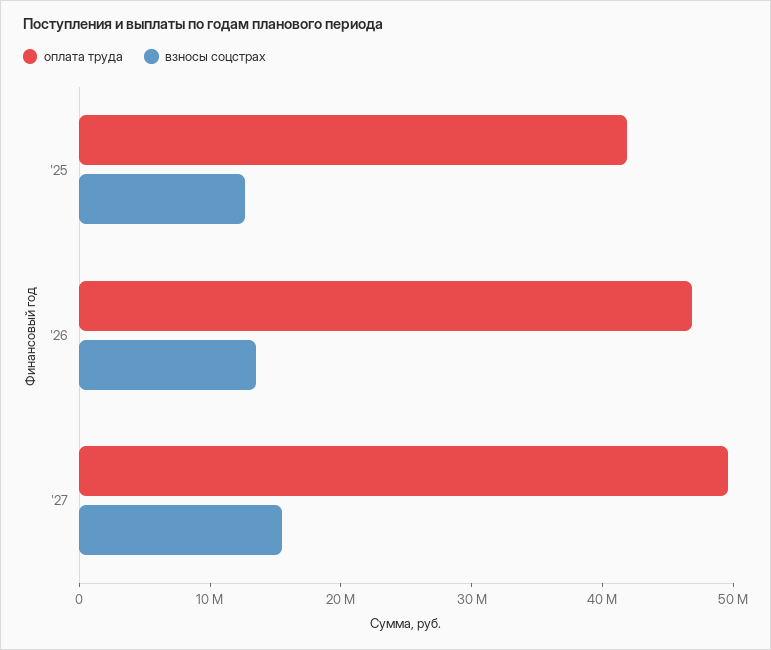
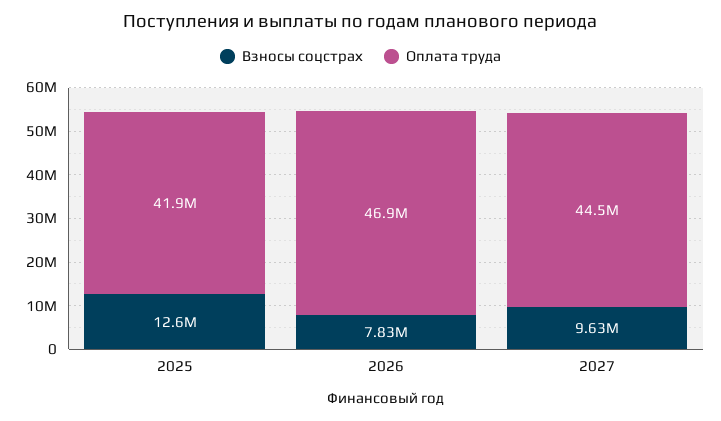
  {
    "оплата труда": {
      "'25": 41900000,
      "'26": 46900000,
-     "'27": 50000000
+     "'27": 44500000
    },
    "взносы соцстрах": {
      "'25": 12600000,
-     "'26": 14000000,
+     "'26": 7830000,
-     "'27": 16000000
+     "'27": 9630000
    }
  }

